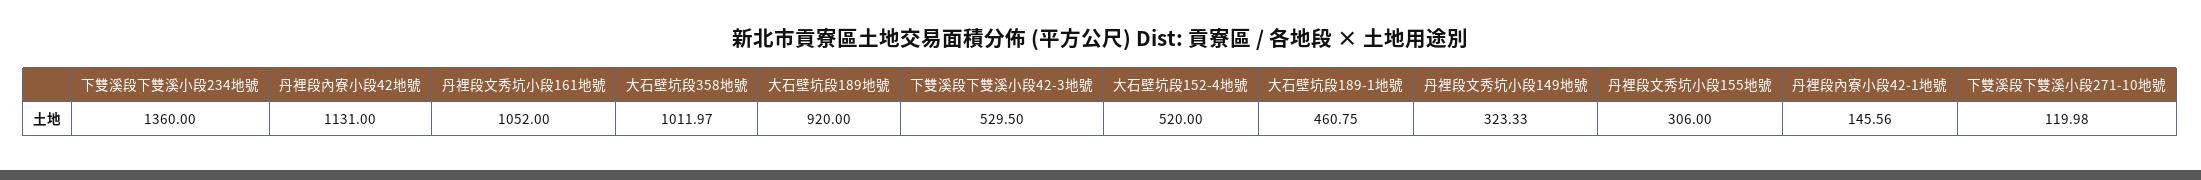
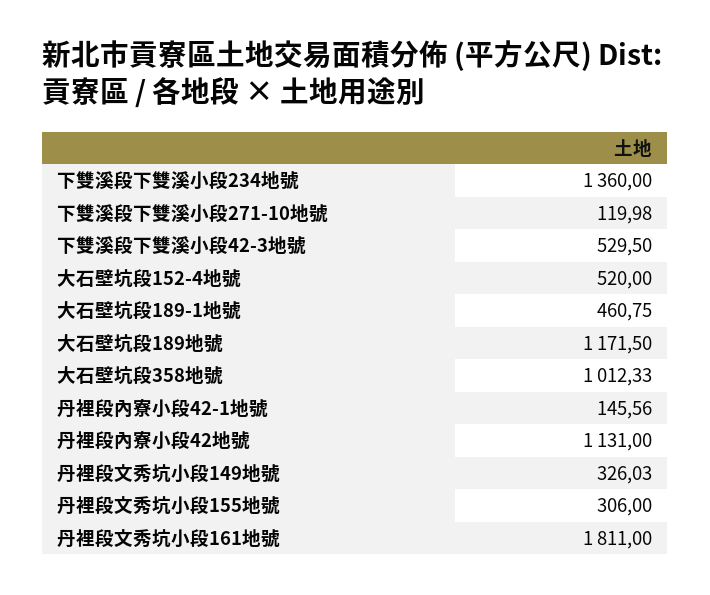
  {
    "下雙溪段下雙溪小段234地號": 1360,
    "丹裡段內寮小段42地號": 1131,
-   "丹裡段文秀坑小段161地號": 1052,
+   "丹裡段文秀坑小段161地號": 1811,
-   "大石壁坑段358地號": 1011.97,
+   "大石壁坑段358地號": 1012.33,
-   "大石壁坑段189地號": 920,
+   "大石壁坑段189地號": 1171.5,
    "下雙溪段下雙溪小段42-3地號": 529.5,
    "大石壁坑段152-4地號": 520,
    "大石壁坑段189-1地號": 460.75,
-   "丹裡段文秀坑小段149地號": 323.33,
+   "丹裡段文秀坑小段149地號": 326.03,
    "丹裡段文秀坑小段155地號": 306,
    "丹裡段內寮小段42-1地號": 145.56,
    "下雙溪段下雙溪小段271-10地號": 119.98
  }

